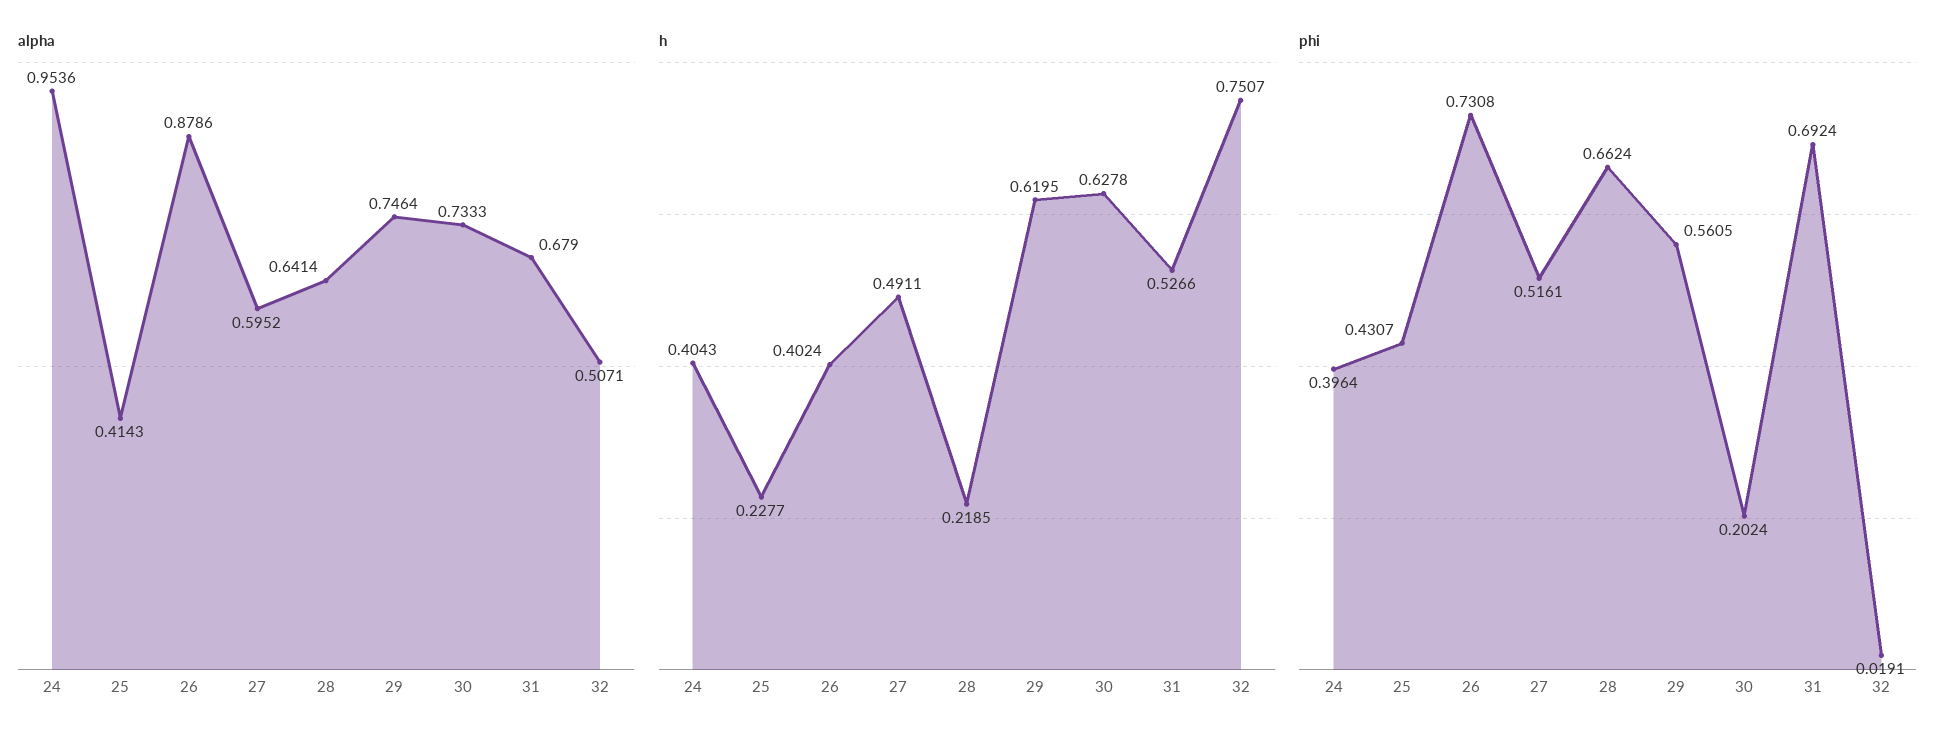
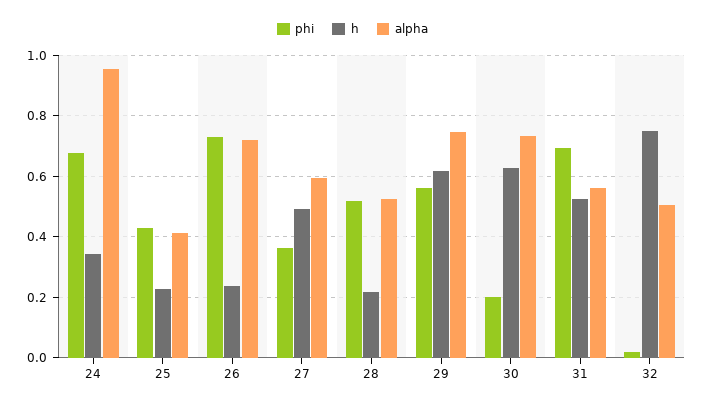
  {
    "alpha": {
      "24": 0.9536,
      "25": 0.4143,
-     "26": 0.8786,
+     "26": 0.72,
      "27": 0.5952,
-     "28": 0.6414,
+     "28": 0.52,
      "29": 0.7464,
      "30": 0.7333,
-     "31": 0.679,
+     "31": 0.56,
      "32": 0.5071
    },
    "h": {
-     "24": 0.4043,
+     "24": 0.34,
      "25": 0.2277,
-     "26": 0.4024,
+     "26": 0.24,
      "27": 0.4911,
      "28": 0.2185,
      "29": 0.6195,
      "30": 0.6278,
      "31": 0.5266,
      "32": 0.7507
    },
    "phi": {
-     "24": 0.3964,
+     "24": 0.68,
      "25": 0.4307,
      "26": 0.7308,
-     "27": 0.5161,
+     "27": 0.36,
-     "28": 0.6624,
+     "28": 0.52,
      "29": 0.5605,
      "30": 0.2024,
      "31": 0.6924,
      "32": 0.0191
    }
  }

